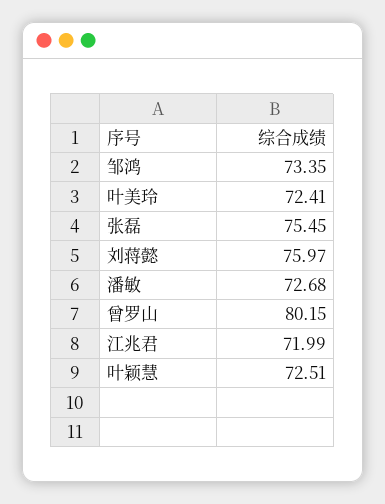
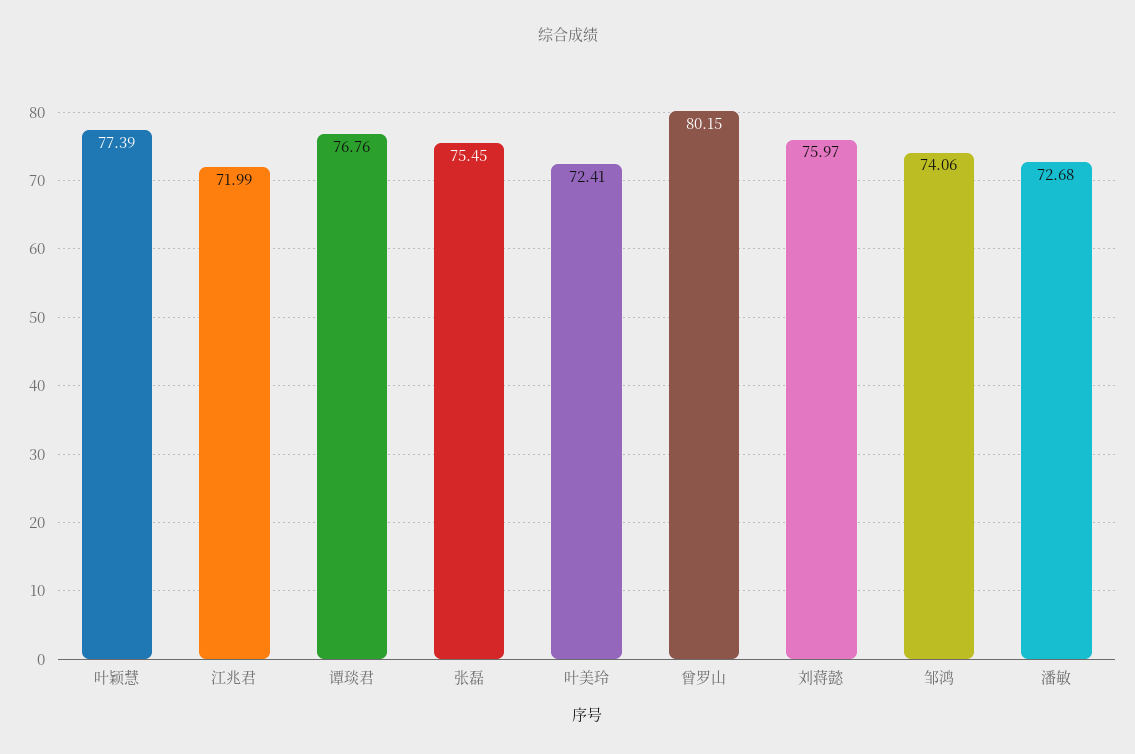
  {
-   "邹鸿": 73.35,
+   "邹鸿": 74.06,
    "叶美玲": 72.41,
    "张磊": 75.45,
    "刘蒋懿": 75.97,
    "潘敏": 72.68,
    "曾罗山": 80.15,
    "江兆君": 71.99,
-   "叶颖慧": 72.51
+   "叶颖慧": 77.39,
+   "谭琰君": 76.76
  }

